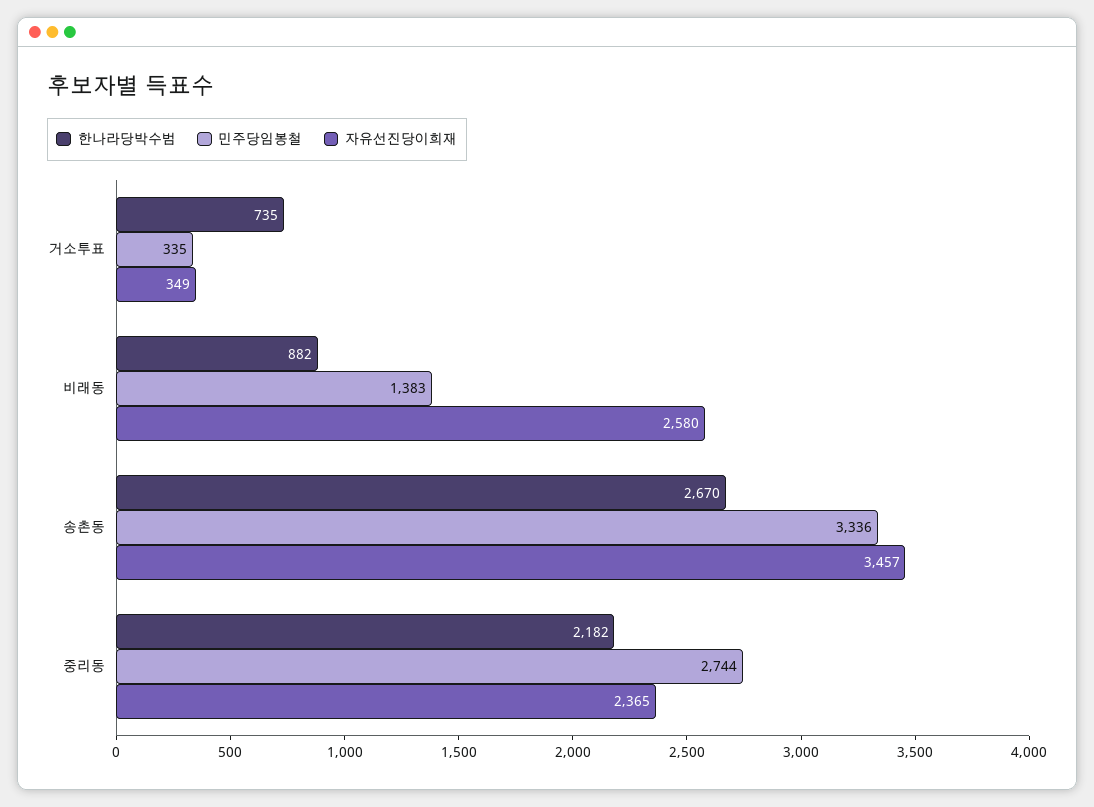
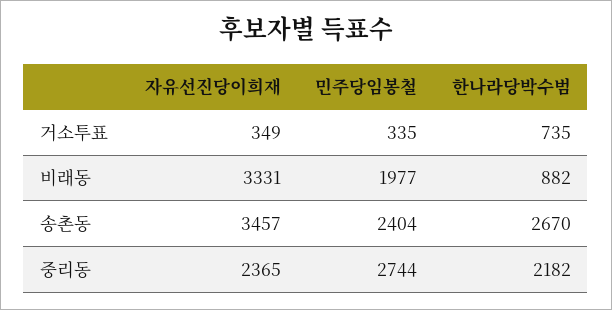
  {
    "한나라당박수범": {
      "거소투표": 735,
      "비래동": 882,
      "송촌동": 2670,
      "중리동": 2182
    },
    "민주당임봉철": {
      "거소투표": 335,
-     "비래동": 1383,
+     "비래동": 1977,
-     "송촌동": 3336,
+     "송촌동": 2404,
      "중리동": 2744
    },
    "자유선진당이희재": {
      "거소투표": 349,
-     "비래동": 2580,
+     "비래동": 3331,
      "송촌동": 3457,
      "중리동": 2365
    }
  }

